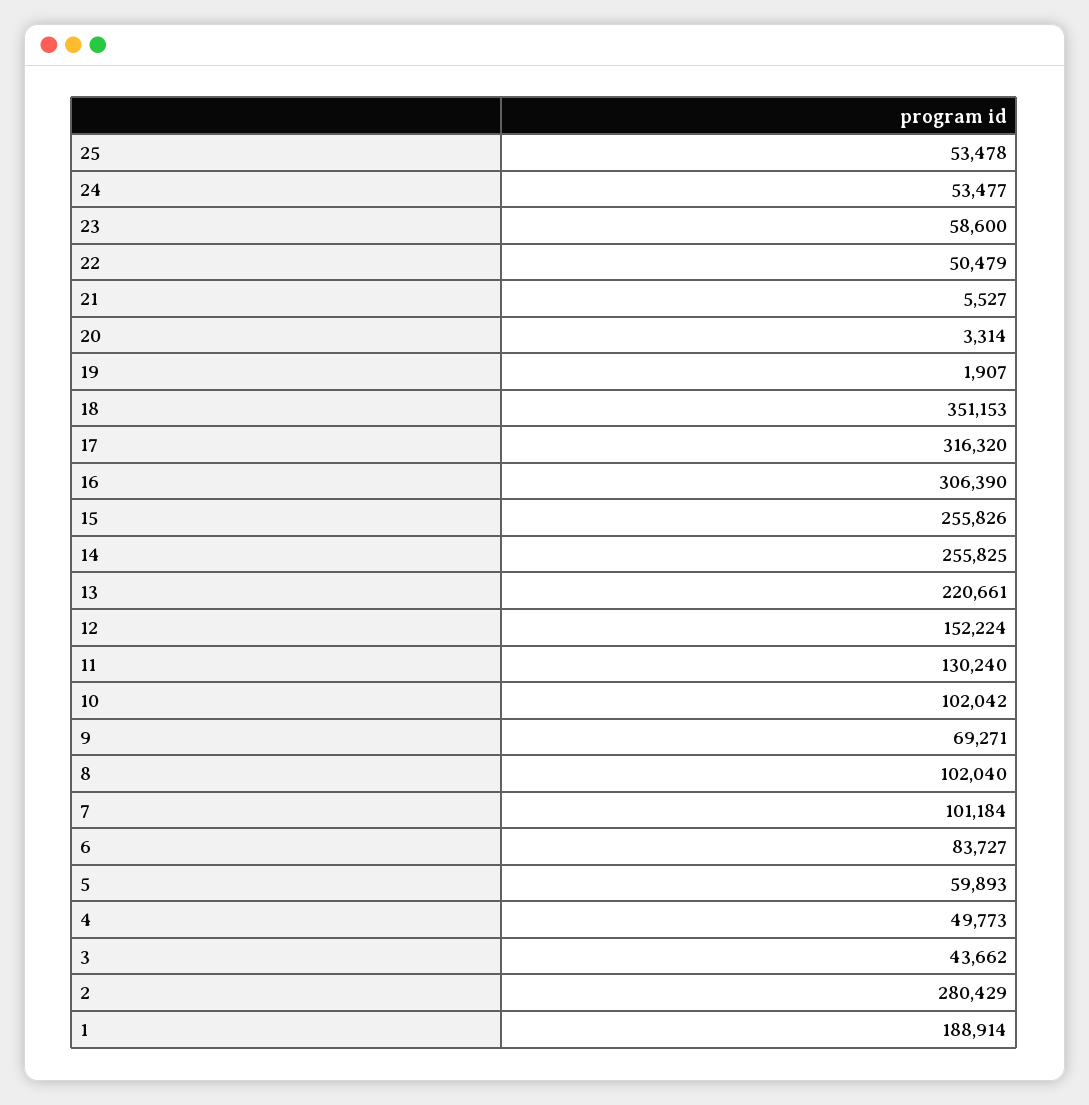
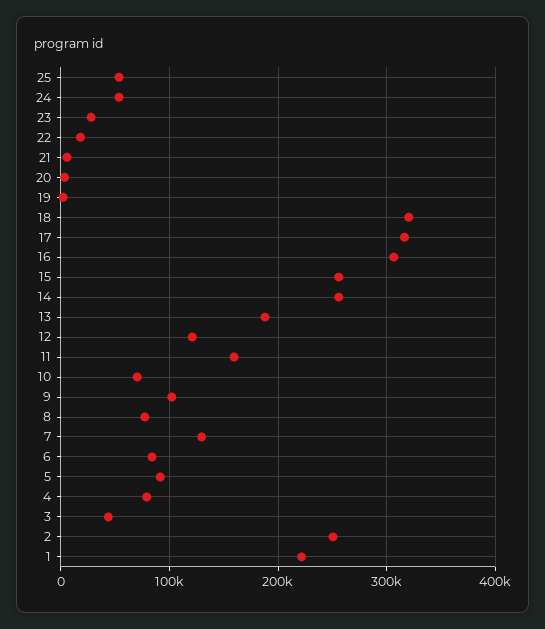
  {
    "25": 53478,
    "24": 53477,
-   "23": 58600,
+   "23": 30000,
-   "22": 50479,
+   "22": 20000,
    "21": 5527,
    "20": 3314,
    "19": 1907,
-   "18": 351153,
+   "18": 320000,
    "17": 316320,
    "16": 306390,
    "15": 255826,
    "14": 255825,
-   "13": 220661,
+   "13": 190000,
-   "12": 152224,
+   "12": 120000,
-   "11": 130240,
+   "11": 160000,
-   "10": 102042,
+   "10": 70000,
-   "9": 69271,
+   "9": 100000,
-   "8": 102040,
+   "8": 80000,
-   "7": 101184,
+   "7": 130000,
    "6": 83727,
-   "5": 59893,
+   "5": 90000,
-   "4": 49773,
+   "4": 80000,
    "3": 43662,
-   "2": 280429,
+   "2": 250000,
-   "1": 188914
+   "1": 220000
  }

